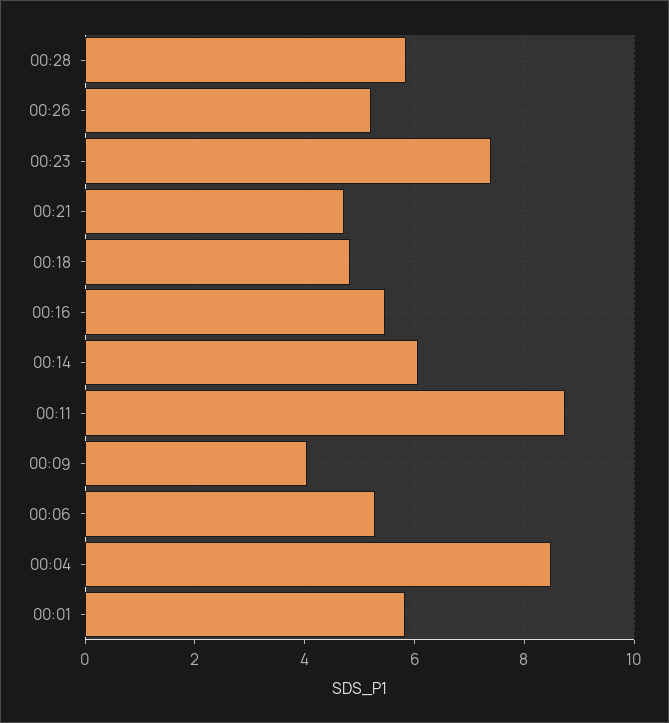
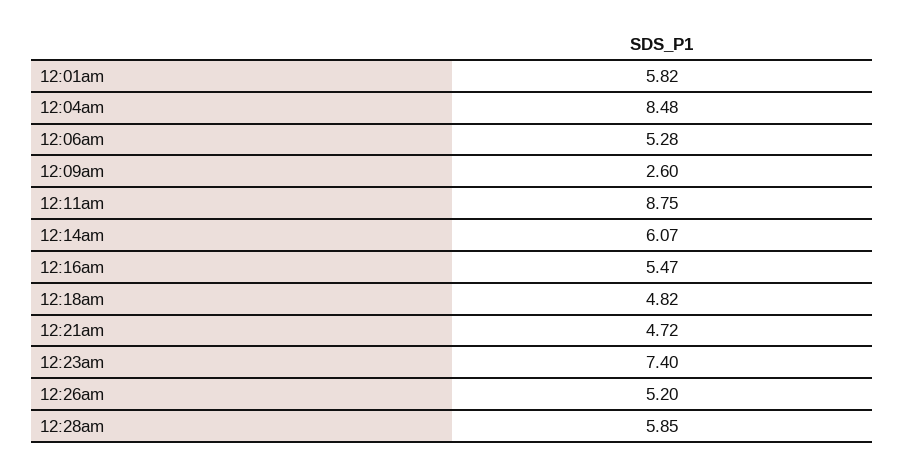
  {
    "00:28": 5.85,
    "00:26": 5.2,
    "00:23": 7.4,
    "00:21": 4.72,
    "00:18": 4.82,
    "00:16": 5.47,
    "00:14": 6.07,
    "00:11": 8.75,
-   "00:09": 4,
+   "00:09": 2.6,
    "00:06": 5.28,
    "00:04": 8.48,
    "00:01": 5.82
  }

